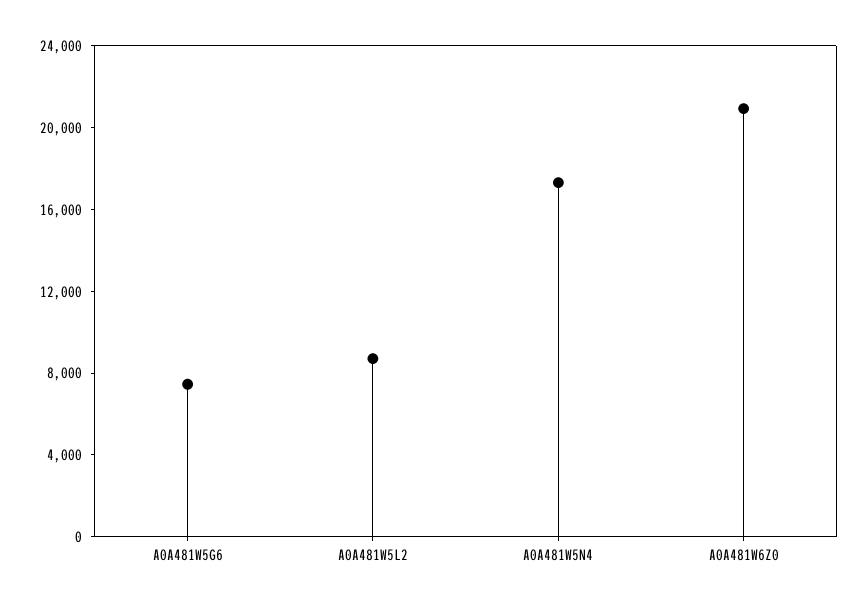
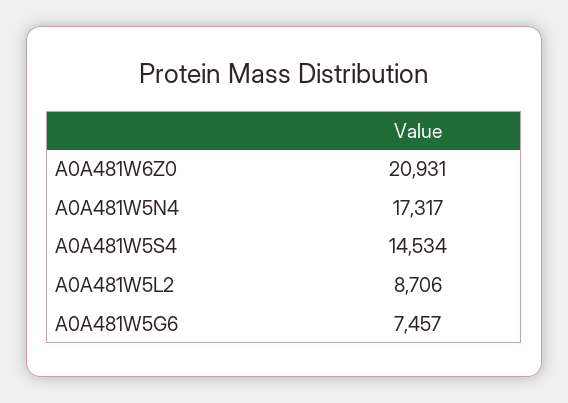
  {
    "A0A481W5G6": 7457,
    "A0A481W5L2": 8706,
    "A0A481W5N4": 17317,
-   "A0A481W6Z0": 20931
+   "A0A481W6Z0": 20931,
+   "A0A481W5S4": 14534
  }

